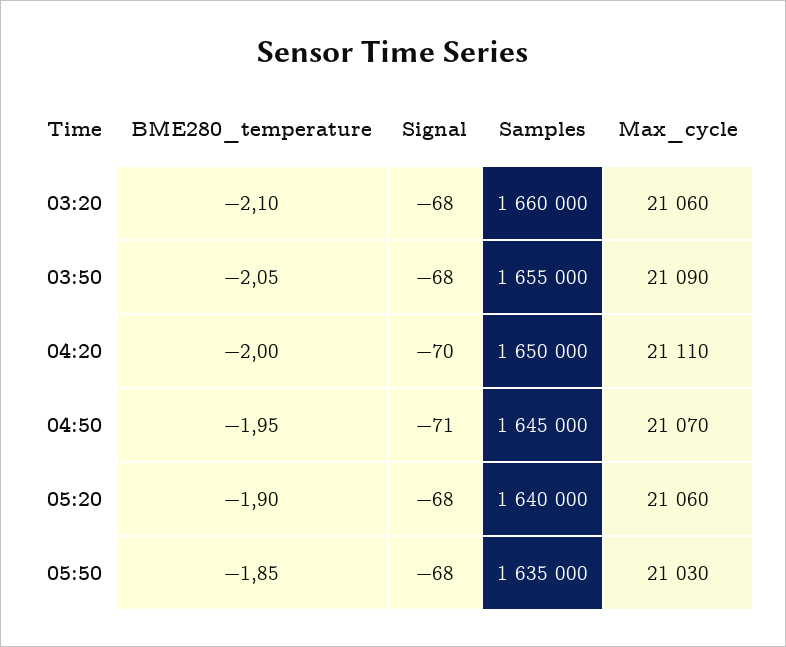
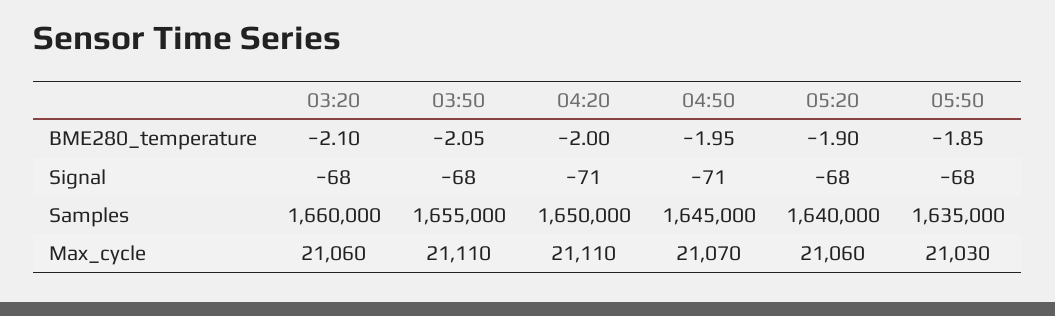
  {
    "BME280_temperature": {
      "03:20": -2.1,
      "03:50": -2.05,
      "04:20": -2,
      "04:50": -1.95,
      "05:20": -1.9,
      "05:50": -1.85
    },
    "Signal": {
      "03:20": -68,
      "03:50": -68,
-     "04:20": -70,
+     "04:20": -71,
      "04:50": -71,
      "05:20": -68,
      "05:50": -68
    },
    "Samples": {
      "03:20": 1660000,
      "03:50": 1655000,
      "04:20": 1650000,
      "04:50": 1645000,
      "05:20": 1640000,
      "05:50": 1635000
    },
    "Max_cycle": {
      "03:20": 21060,
-     "03:50": 21090,
+     "03:50": 21110,
      "04:20": 21110,
      "04:50": 21070,
      "05:20": 21060,
      "05:50": 21030
    }
  }

